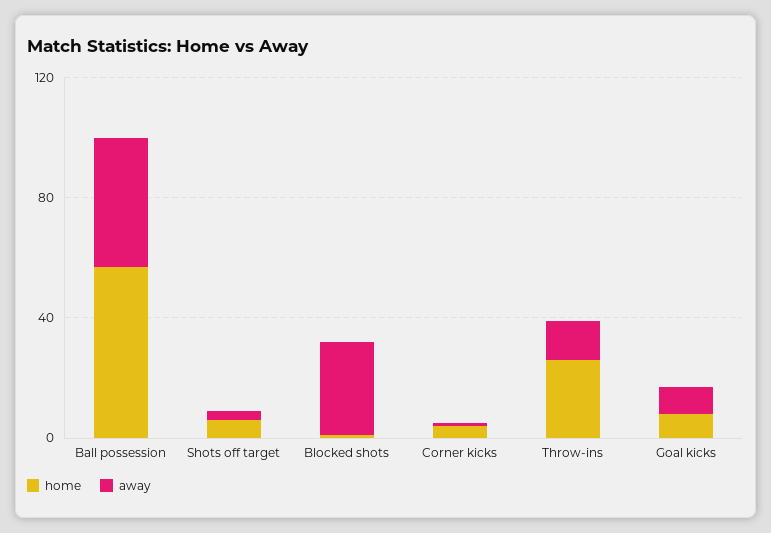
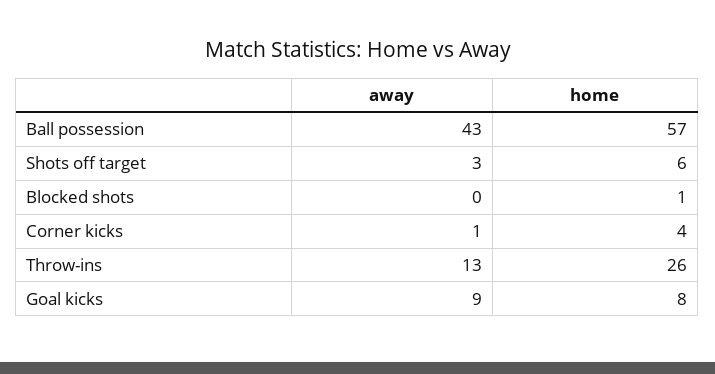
  {
    "home": {
      "Ball possession": 57,
      "Shots off target": 6,
      "Blocked shots": 1,
      "Corner kicks": 4,
      "Throw-ins": 26,
      "Goal kicks": 8
    },
    "away": {
      "Ball possession": 43,
      "Shots off target": 3,
-     "Blocked shots": 30,
+     "Blocked shots": 0,
      "Corner kicks": 1,
      "Throw-ins": 13,
      "Goal kicks": 9
    }
  }

